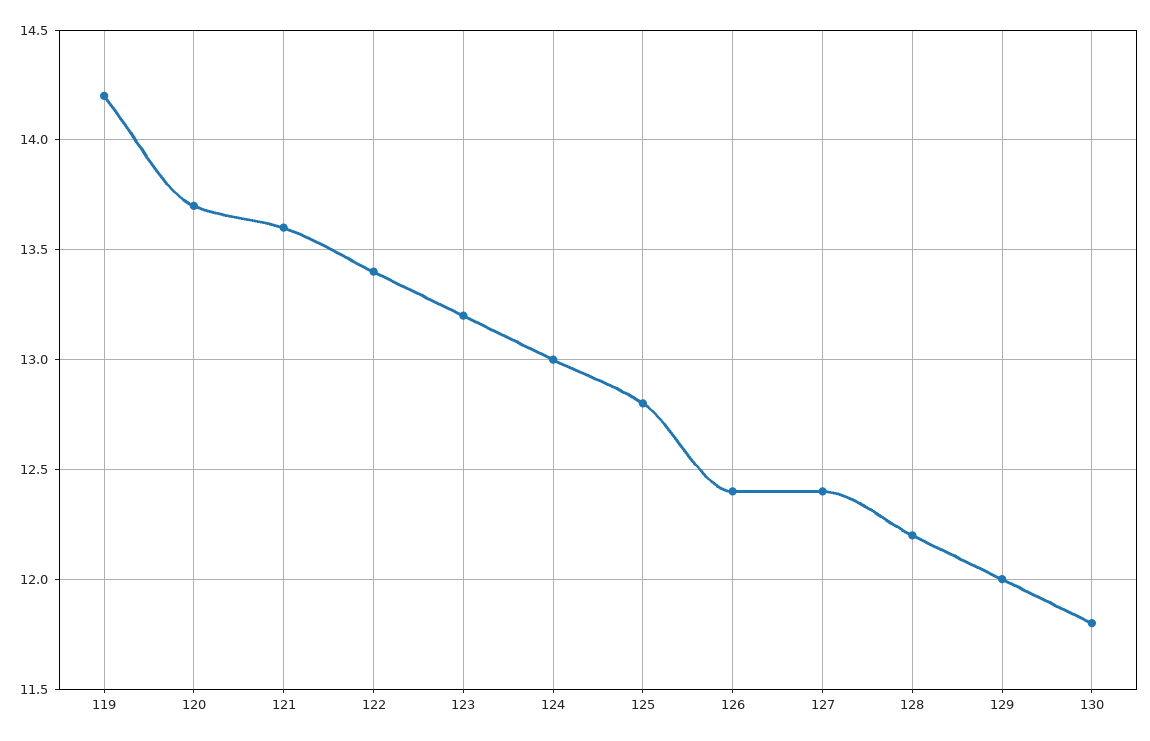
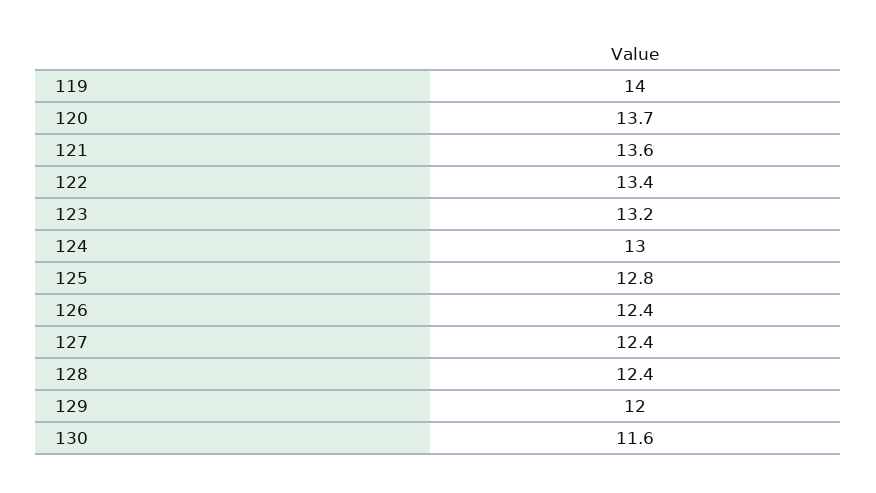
  {
-   "119": 14.2,
+   "119": 14,
    "120": 13.7,
    "121": 13.6,
    "122": 13.4,
    "123": 13.2,
    "124": 13,
    "125": 12.8,
    "126": 12.4,
    "127": 12.4,
-   "128": 12.2,
+   "128": 12.4,
    "129": 12,
-   "130": 11.8
+   "130": 11.6
  }

